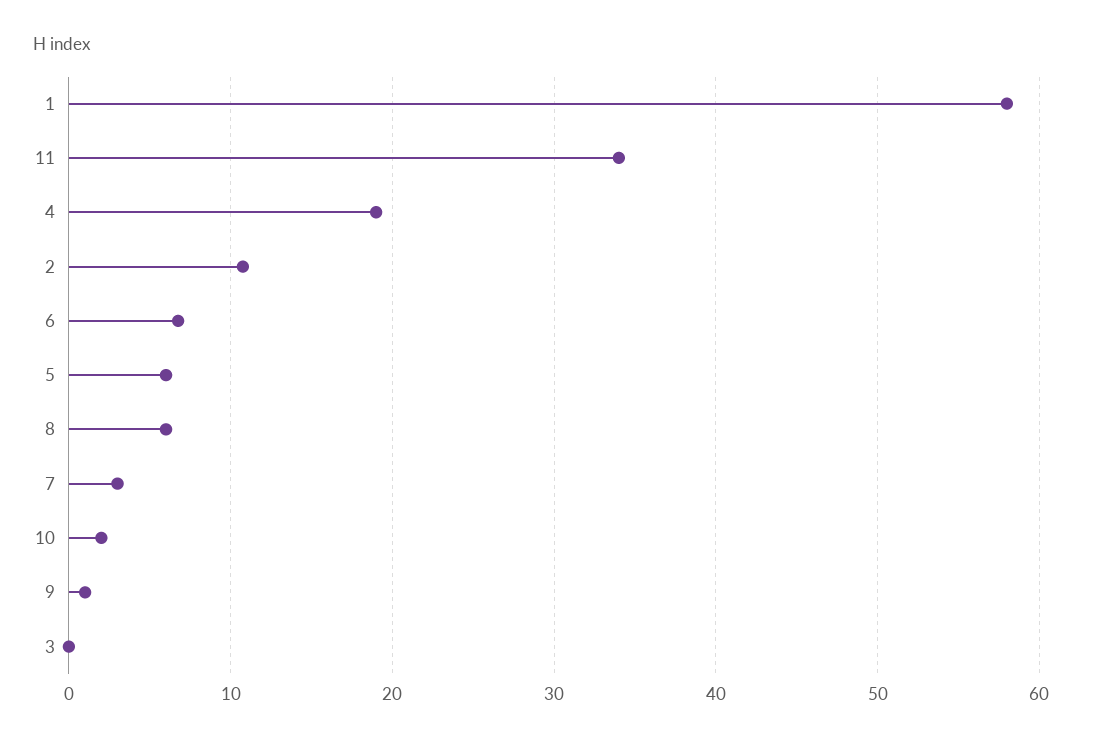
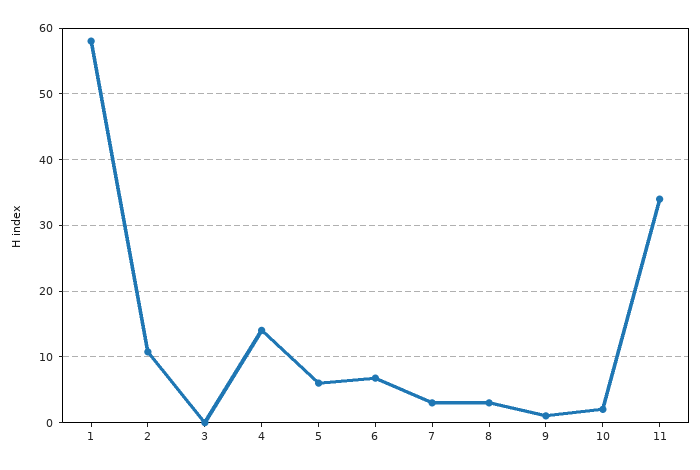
  {
    "1": 58,
    "11": 34,
-   "4": 19,
+   "4": 14,
    "2": 11,
    "6": 7,
    "5": 6,
-   "8": 6,
+   "8": 3,
    "7": 3,
    "10": 2,
    "9": 1,
    "3": 0
  }

